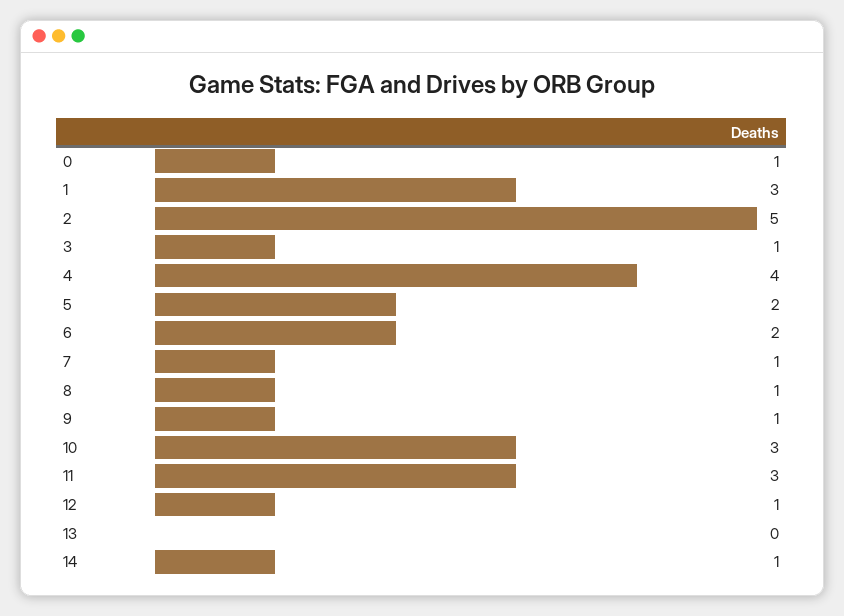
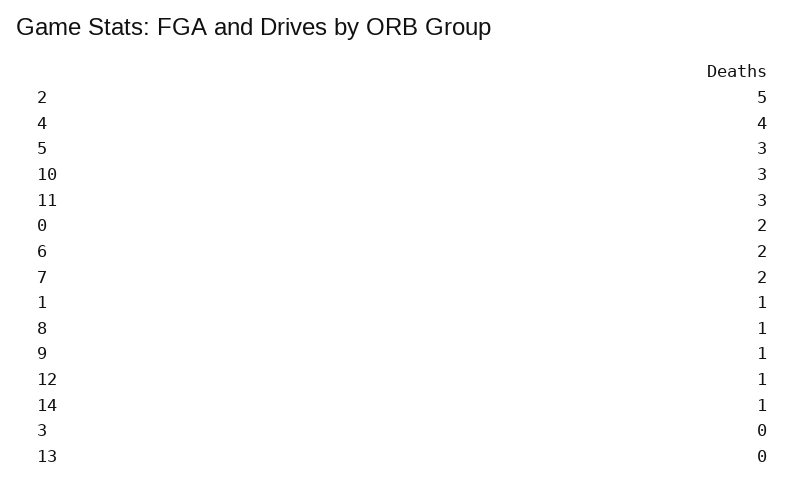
  {
-   "0": 1,
+   "0": 2,
-   "1": 3,
+   "1": 1,
    "2": 5,
-   "3": 1,
+   "3": 0,
    "4": 4,
-   "5": 2,
+   "5": 3,
    "6": 2,
-   "7": 1,
+   "7": 2,
    "8": 1,
    "9": 1,
    "10": 3,
    "11": 3,
    "12": 1,
    "13": 0,
    "14": 1
  }

